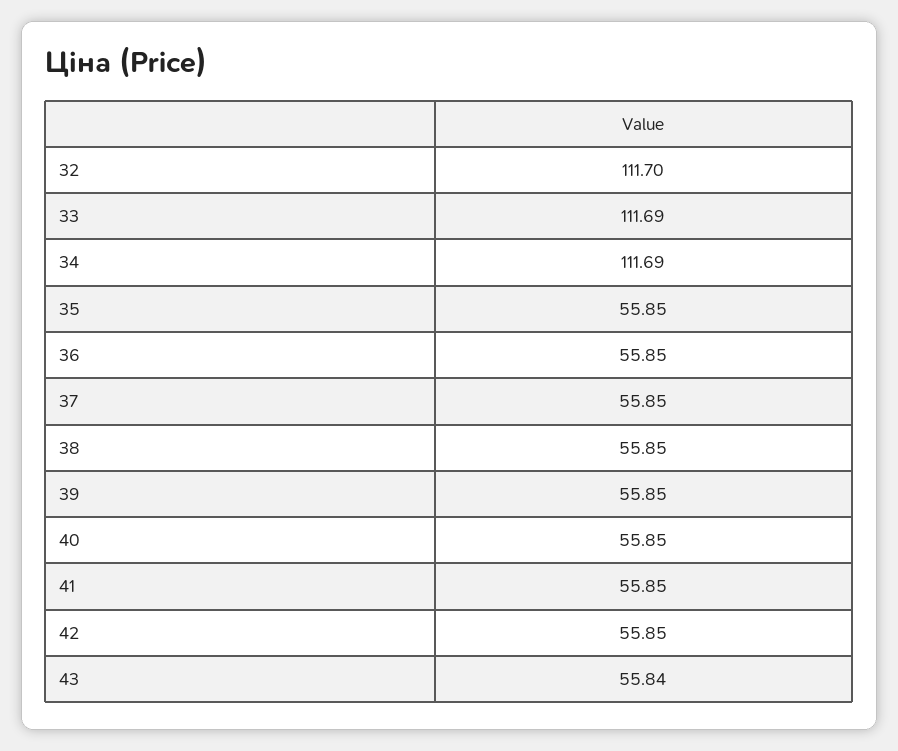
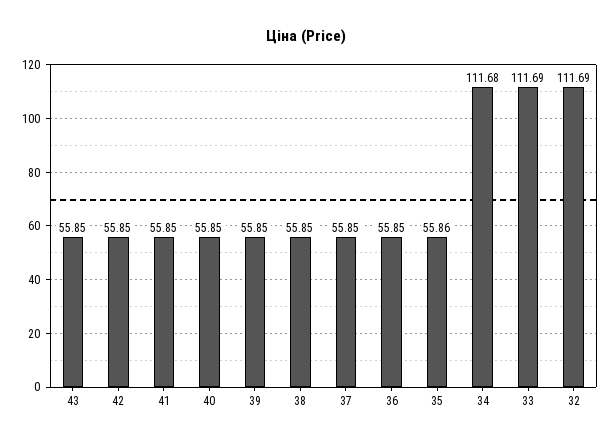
  {
-   "32": 111.7,
+   "32": 111.69,
    "33": 111.69,
-   "34": 111.69,
+   "34": 111.68,
-   "35": 55.85,
+   "35": 55.86,
    "36": 55.85,
    "37": 55.85,
    "38": 55.85,
    "39": 55.85,
    "40": 55.85,
    "41": 55.85,
    "42": 55.85,
-   "43": 55.84
+   "43": 55.85
  }

